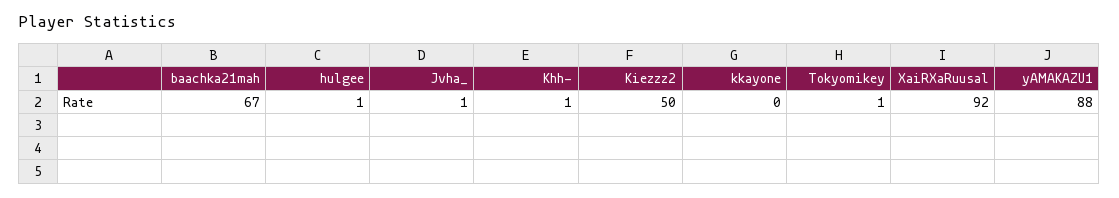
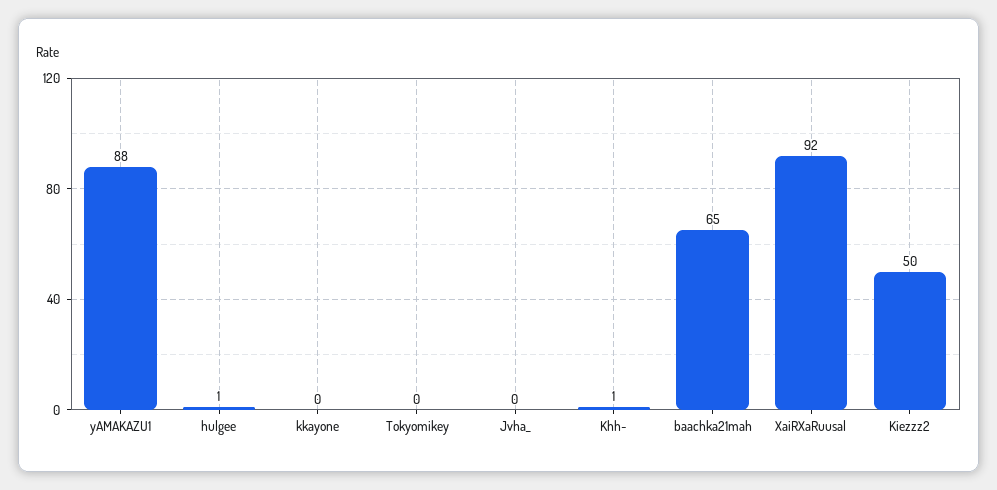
  {
-   "baachka21mah": 67,
+   "baachka21mah": 65,
    "hulgee": 1,
-   "Jvha_": 1,
+   "Jvha_": 0,
    "Khh-": 1,
    "Kiezzz2": 50,
    "kkayone": 0,
-   "Tokyomikey": 1,
+   "Tokyomikey": 0,
    "XaiRXaRuusal": 92,
    "yAMAKAZU1": 88
  }

